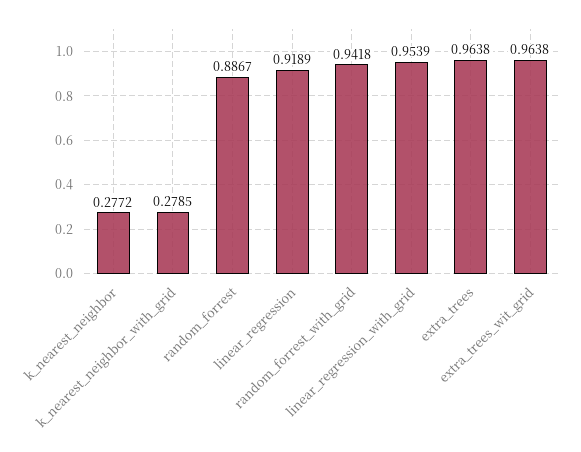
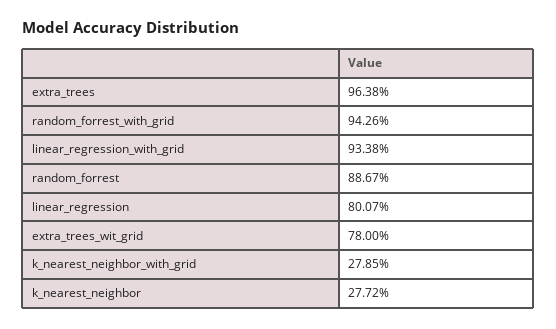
  {
    "k_nearest_neighbor": 0.2772,
    "k_nearest_neighbor_with_grid": 0.2785,
    "random_forrest": 0.8867,
-   "linear_regression": 0.9189,
+   "linear_regression": 0.8007,
-   "random_forrest_with_grid": 0.9418,
+   "random_forrest_with_grid": 0.9426,
-   "linear_regression_with_grid": 0.9539,
+   "linear_regression_with_grid": 0.9338,
    "extra_trees": 0.9638,
-   "extra_trees_wit_grid": 0.9638
+   "extra_trees_wit_grid": 0.78
  }

